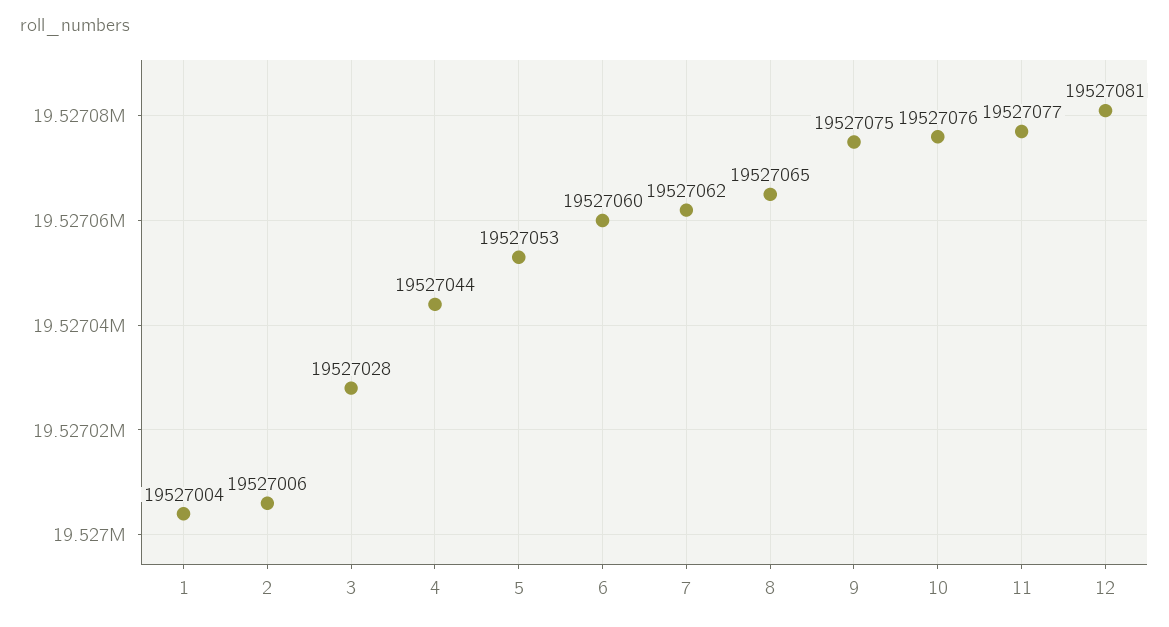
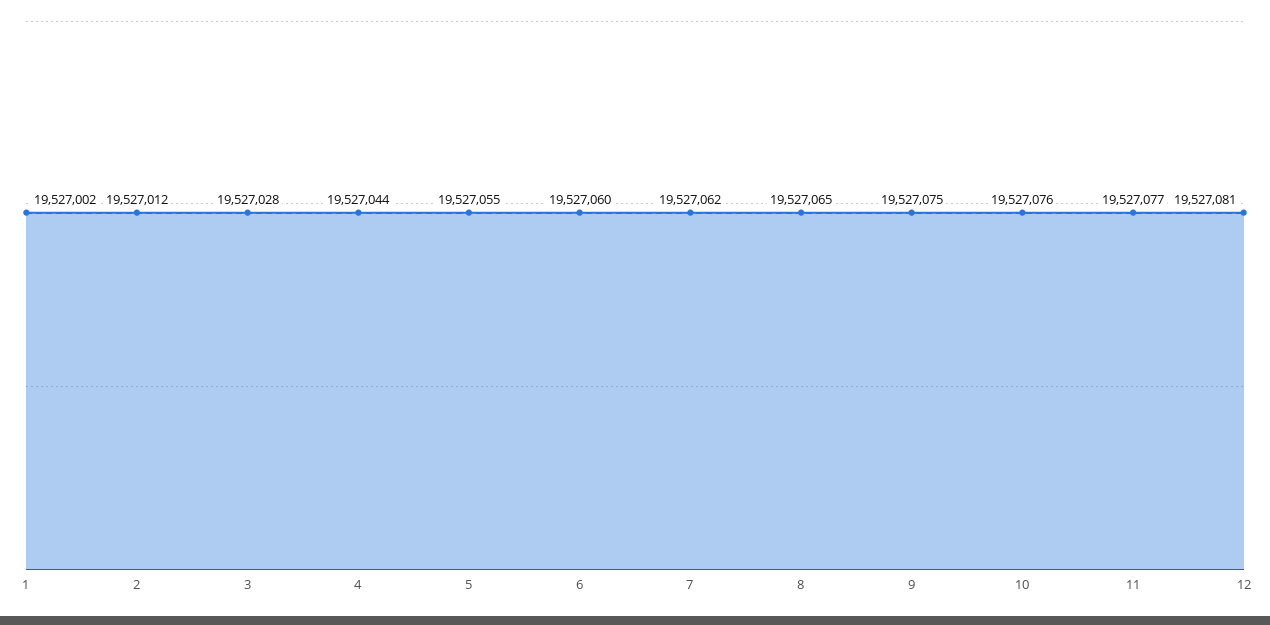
  {
-   "1": 19527004,
+   "1": 19527002,
-   "2": 19527006,
+   "2": 19527012,
    "3": 19527028,
    "4": 19527044,
-   "5": 19527053,
+   "5": 19527055,
    "6": 19527060,
    "7": 19527062,
    "8": 19527065,
    "9": 19527075,
    "10": 19527076,
    "11": 19527077,
    "12": 19527081
  }

